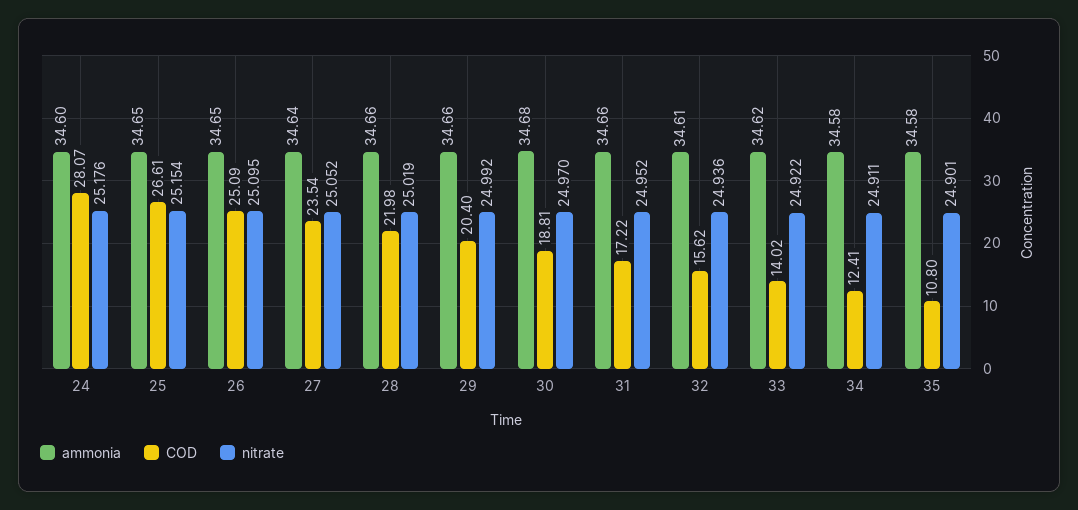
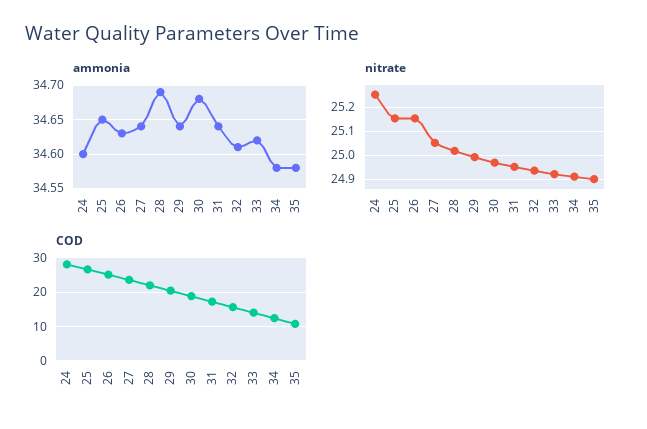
  {
    "ammonia": {
      "24": 34.6,
      "25": 34.65,
-     "26": 34.65,
+     "26": 34.63,
      "27": 34.64,
-     "28": 34.66,
+     "28": 34.69,
-     "29": 34.66,
+     "29": 34.64,
      "30": 34.68,
-     "31": 34.66,
+     "31": 34.64,
      "32": 34.61,
      "33": 34.62,
      "34": 34.58,
      "35": 34.58
    },
    "COD": {
      "24": 28.07,
      "25": 26.61,
      "26": 25.09,
      "27": 23.54,
      "28": 21.98,
      "29": 20.4,
      "30": 18.81,
      "31": 17.22,
      "32": 15.62,
      "33": 14.02,
      "34": 12.41,
      "35": 10.8
    },
    "nitrate": {
-     "24": 25.176,
+     "24": 25.25,
      "25": 25.154,
-     "26": 25.095,
+     "26": 25.15,
      "27": 25.052,
      "28": 25.019,
      "29": 24.992,
      "30": 24.97,
      "31": 24.952,
      "32": 24.936,
      "33": 24.922,
      "34": 24.911,
      "35": 24.901
    }
  }

